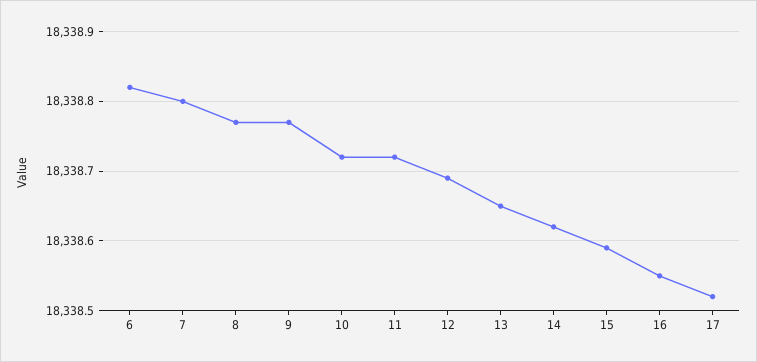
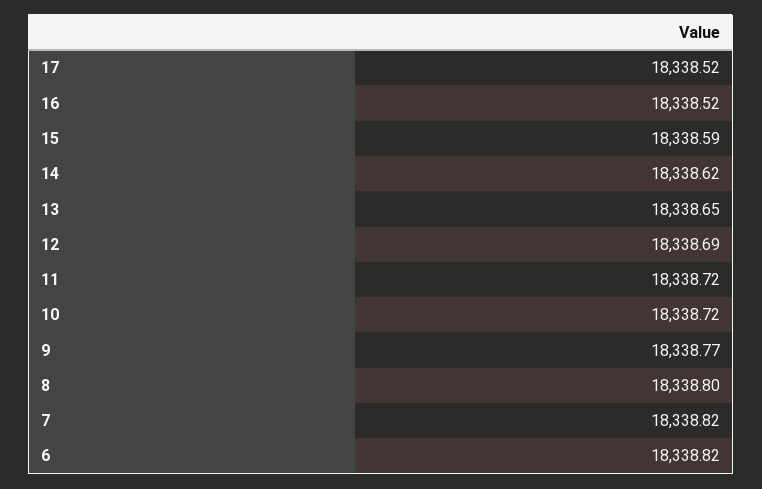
  {
    "6": 18338.82,
-   "7": 18338.8,
+   "7": 18338.82,
-   "8": 18338.77,
+   "8": 18338.8,
    "9": 18338.77,
    "10": 18338.72,
    "11": 18338.72,
    "12": 18338.69,
    "13": 18338.65,
    "14": 18338.62,
    "15": 18338.59,
-   "16": 18338.55,
+   "16": 18338.52,
    "17": 18338.52
  }

